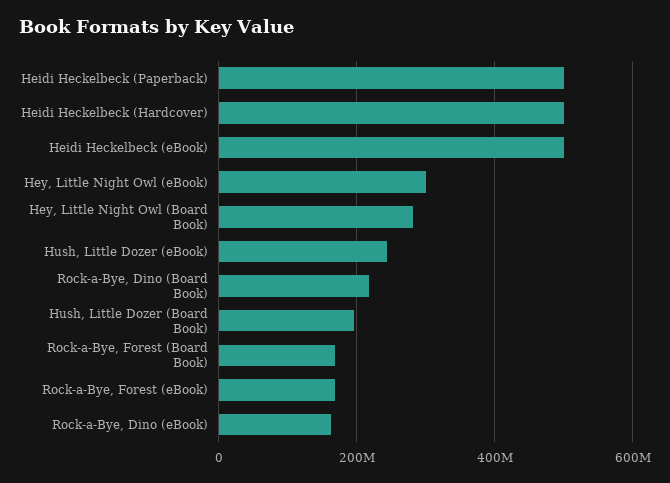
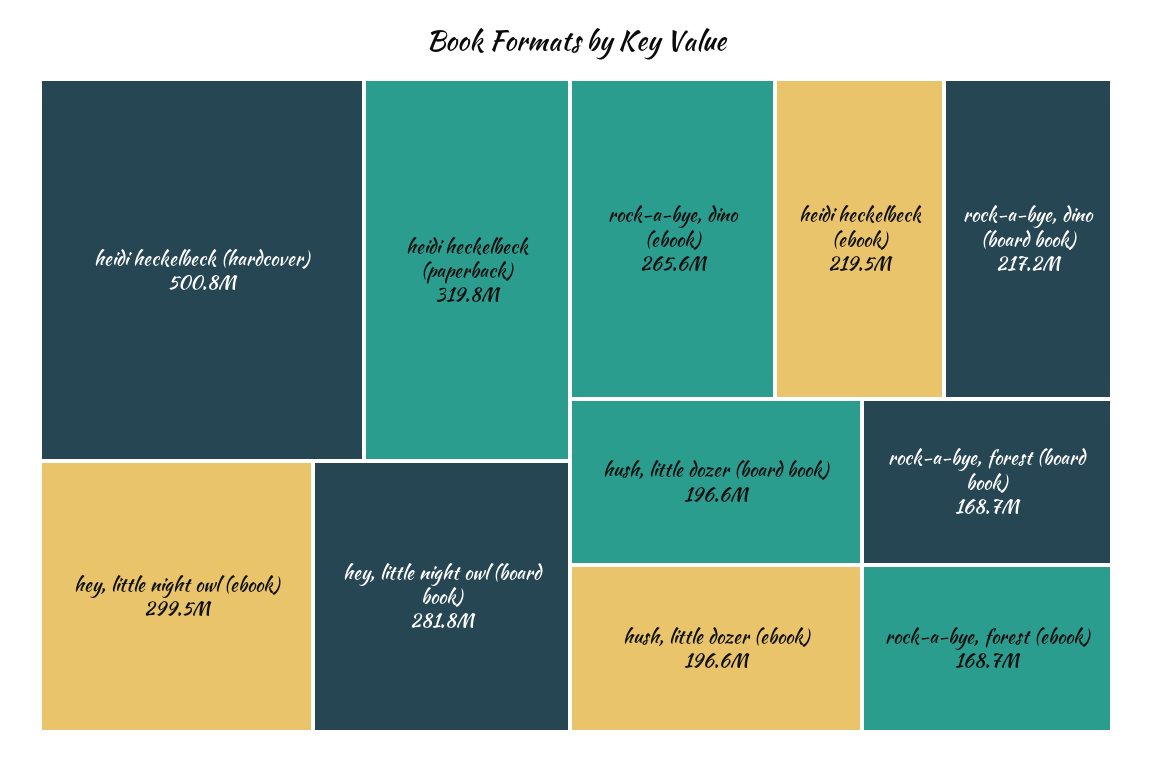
  {
-   "Heidi Heckelbeck (Paperback)": 500000000,
+   "Heidi Heckelbeck (Paperback)": 319800000,
    "Heidi Heckelbeck (Hardcover)": 500800000,
-   "Heidi Heckelbeck (eBook)": 500000000,
+   "Heidi Heckelbeck (eBook)": 219500000,
    "Hey, Little Night Owl (eBook)": 299500000,
    "Hey, Little Night Owl (Board Book)": 281800000,
-   "Hush, Little Dozer (eBook)": 240000000,
+   "Hush, Little Dozer (eBook)": 196600000,
    "Rock-a-Bye, Dino (Board Book)": 217200000,
    "Hush, Little Dozer (Board Book)": 196600000,
    "Rock-a-Bye, Forest (Board Book)": 168700000,
    "Rock-a-Bye, Forest (eBook)": 168700000,
-   "Rock-a-Bye, Dino (eBook)": 160000000
+   "Rock-a-Bye, Dino (eBook)": 265600000
  }

